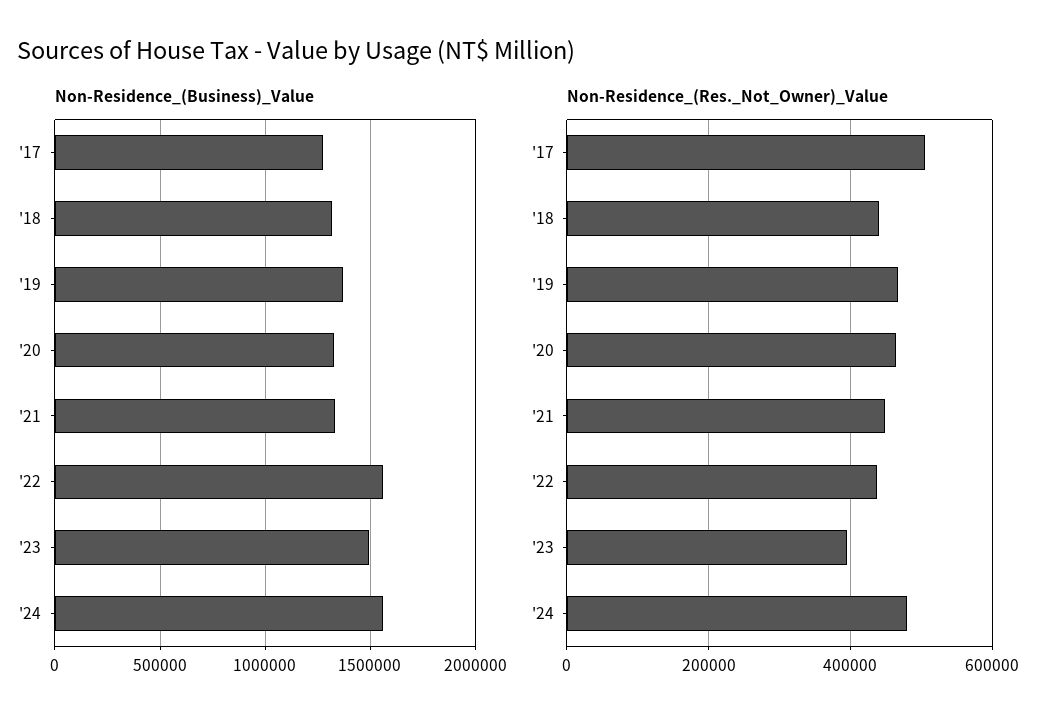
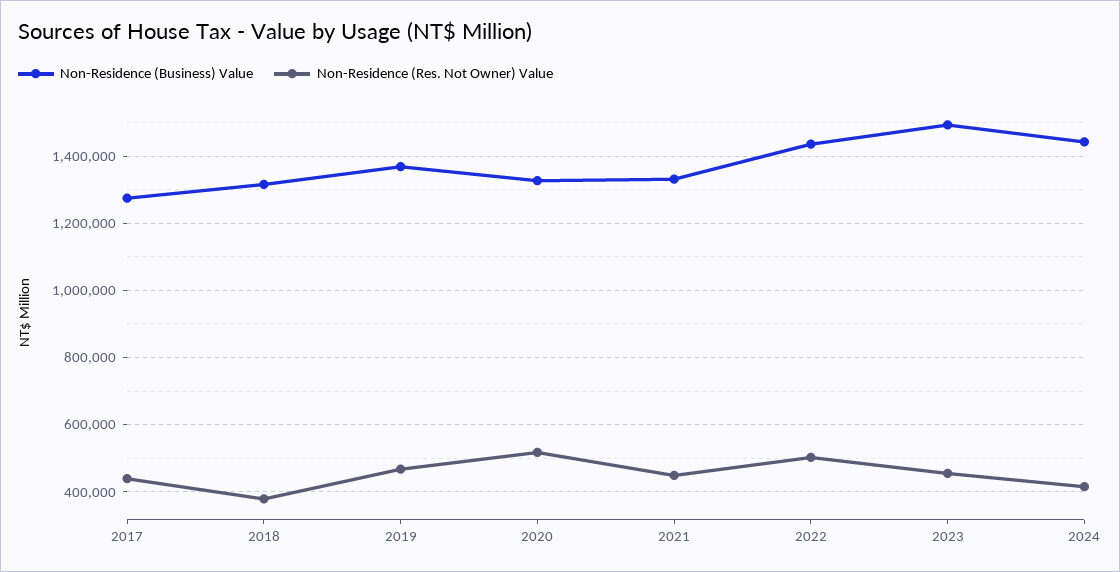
  {
    "Non-Residence_(Business)_Value": {
      "'17": 1280000,
      "'18": 1320000,
      "'19": 1360000,
      "'20": 1320000,
      "'21": 1340000,
-     "'22": 1550000,
+     "'22": 1440000,
      "'23": 1500000,
-     "'24": 1550000
+     "'24": 1440000
    },
    "Non-Residence_(Res._Not_Owner)_Value": {
-     "'17": 500000,
+     "'17": 440000,
-     "'18": 440000,
+     "'18": 380000,
      "'19": 460000,
-     "'20": 460000,
+     "'20": 520000,
      "'21": 440000,
-     "'22": 440000,
+     "'22": 500000,
-     "'23": 400000,
+     "'23": 460000,
-     "'24": 480000
+     "'24": 420000
    }
  }

